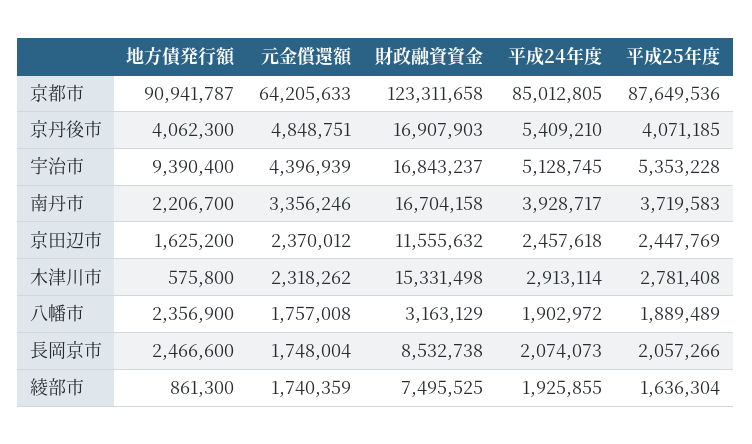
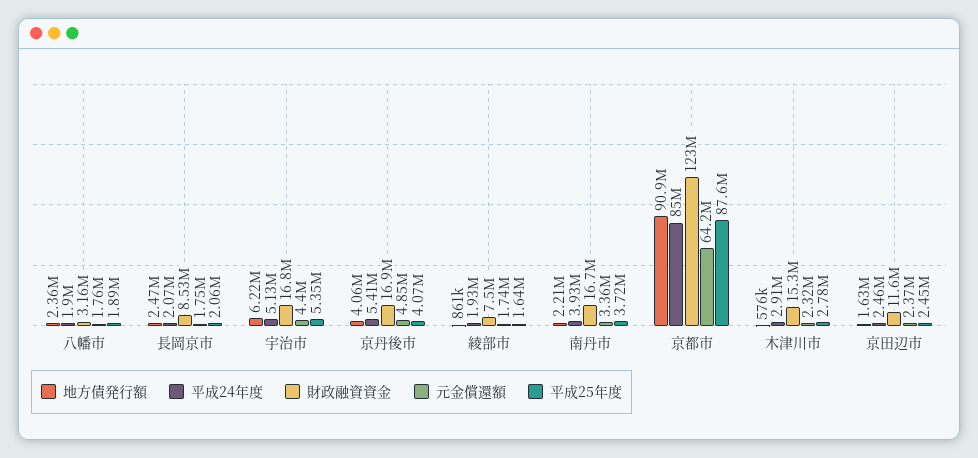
  {
    "地方債発行額": {
      "京都市": 90941787,
      "京丹後市": 4062300,
-     "宇治市": 9390400,
+     "宇治市": 6220000,
      "南丹市": 2206700,
      "京田辺市": 1625200,
      "木津川市": 575800,
      "八幡市": 2356900,
      "長岡京市": 2466600,
      "綾部市": 861300
    },
    "元金償還額": {
      "京都市": 64205633,
      "京丹後市": 4848751,
      "宇治市": 4396939,
      "南丹市": 3356246,
      "京田辺市": 2370012,
      "木津川市": 2318262,
      "八幡市": 1757008,
      "長岡京市": 1748004,
      "綾部市": 1740359
    },
    "財政融資資金": {
      "京都市": 123311658,
      "京丹後市": 16907903,
      "宇治市": 16843237,
      "南丹市": 16704158,
      "京田辺市": 11555632,
      "木津川市": 15331498,
      "八幡市": 3163129,
      "長岡京市": 8532738,
      "綾部市": 7495525
    },
    "平成24年度": {
      "京都市": 85012805,
      "京丹後市": 5409210,
      "宇治市": 5128745,
      "南丹市": 3928717,
      "京田辺市": 2457618,
      "木津川市": 2913114,
      "八幡市": 1902972,
      "長岡京市": 2074073,
      "綾部市": 1925855
    },
    "平成25年度": {
      "京都市": 87649536,
      "京丹後市": 4071185,
      "宇治市": 5353228,
      "南丹市": 3719583,
      "京田辺市": 2447769,
      "木津川市": 2781408,
      "八幡市": 1889489,
      "長岡京市": 2057266,
      "綾部市": 1636304
    }
  }

